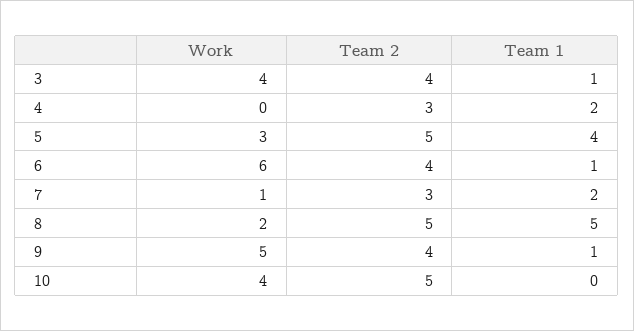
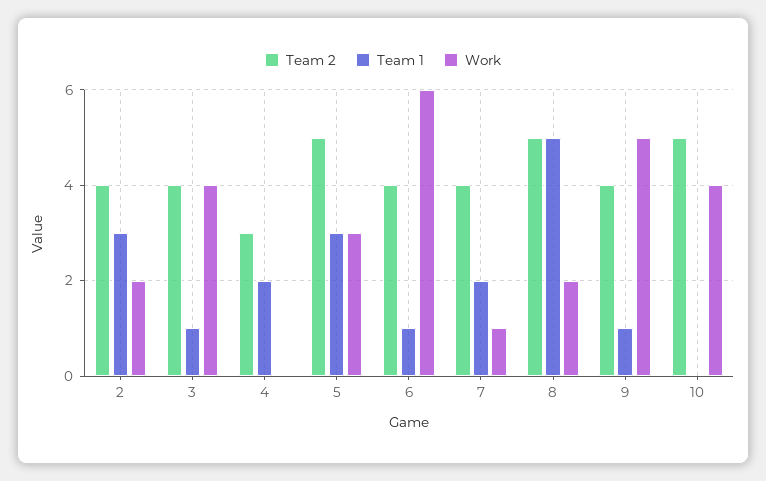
  {
    "Work": {
      "3": 4,
      "4": 0,
      "5": 3,
      "6": 6,
      "7": 1,
      "8": 2,
      "9": 5,
-     "10": 4
+     "10": 4,
+     "2": 2
    },
    "Team 2": {
      "3": 4,
      "4": 3,
      "5": 5,
      "6": 4,
-     "7": 3,
+     "7": 4,
      "8": 5,
      "9": 4,
-     "10": 5
+     "10": 5,
+     "2": 4
    },
    "Team 1": {
      "3": 1,
      "4": 2,
-     "5": 4,
+     "5": 3,
      "6": 1,
      "7": 2,
      "8": 5,
      "9": 1,
-     "10": 0
+     "10": 0,
+     "2": 3
    }
  }

